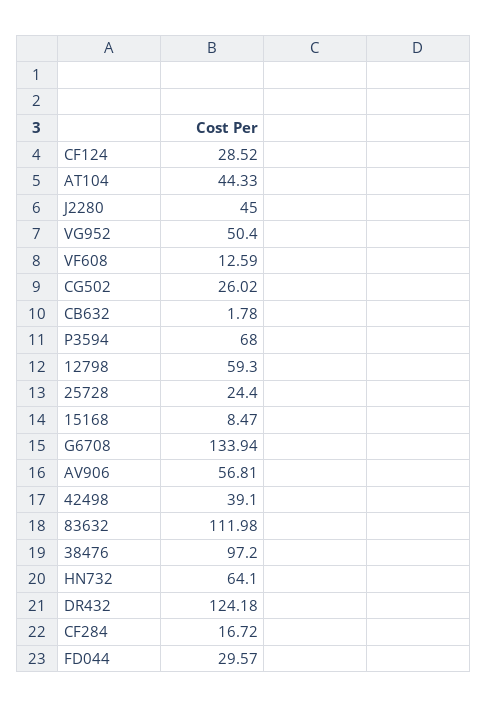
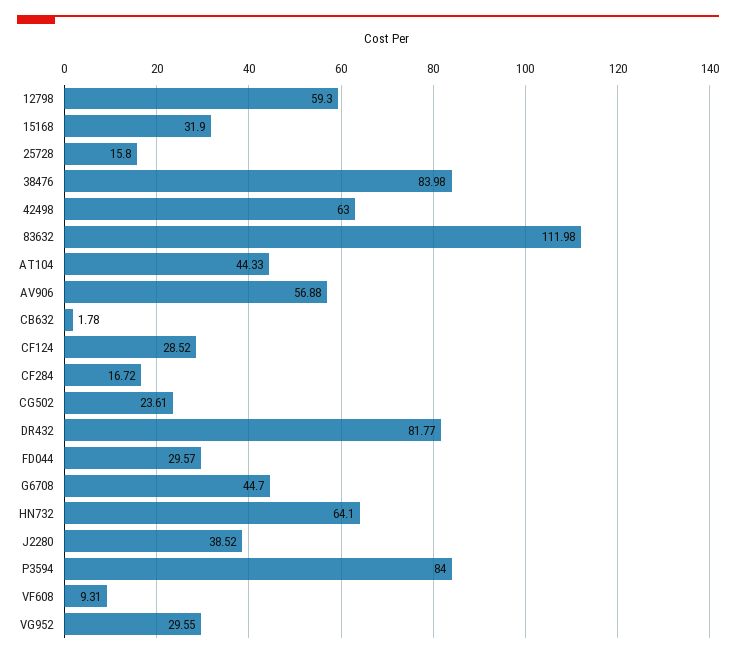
  {
    "CF124": 28.52,
    "AT104": 44.33,
-   "J2280": 45,
+   "J2280": 38.52,
-   "VG952": 50.4,
+   "VG952": 29.55,
-   "VF608": 12.59,
+   "VF608": 9.31,
-   "CG502": 26.02,
+   "CG502": 23.61,
    "CB632": 1.78,
-   "P3594": 68,
+   "P3594": 84,
    "12798": 59.3,
-   "25728": 24.4,
+   "25728": 15.8,
-   "15168": 8.47,
+   "15168": 31.9,
-   "G6708": 133.94,
+   "G6708": 44.7,
-   "AV906": 56.81,
+   "AV906": 56.88,
-   "42498": 39.1,
+   "42498": 63,
    "83632": 111.98,
-   "38476": 97.2,
+   "38476": 83.98,
    "HN732": 64.1,
-   "DR432": 124.18,
+   "DR432": 81.77,
    "CF284": 16.72,
    "FD044": 29.57
  }

